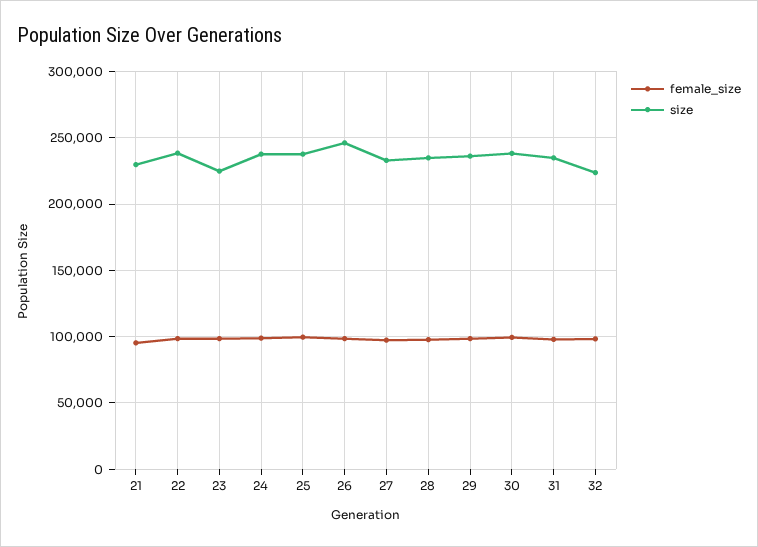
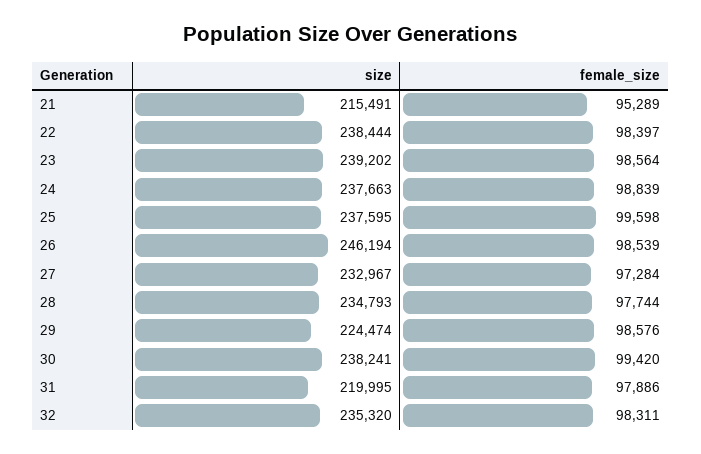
  {
    "female_size": {
      "21": 95289,
      "22": 98397,
      "23": 98564,
      "24": 98839,
      "25": 99598,
      "26": 98539,
      "27": 97284,
      "28": 97744,
      "29": 98576,
      "30": 99420,
      "31": 97886,
      "32": 98311
    },
    "size": {
-     "21": 230000,
+     "21": 215491,
      "22": 238444,
-     "23": 225000,
+     "23": 239202,
      "24": 237663,
      "25": 237595,
      "26": 246194,
      "27": 232967,
      "28": 234793,
-     "29": 235000,
+     "29": 224474,
      "30": 238241,
-     "31": 235000,
+     "31": 219995,
-     "32": 225000
+     "32": 235320
    }
  }

